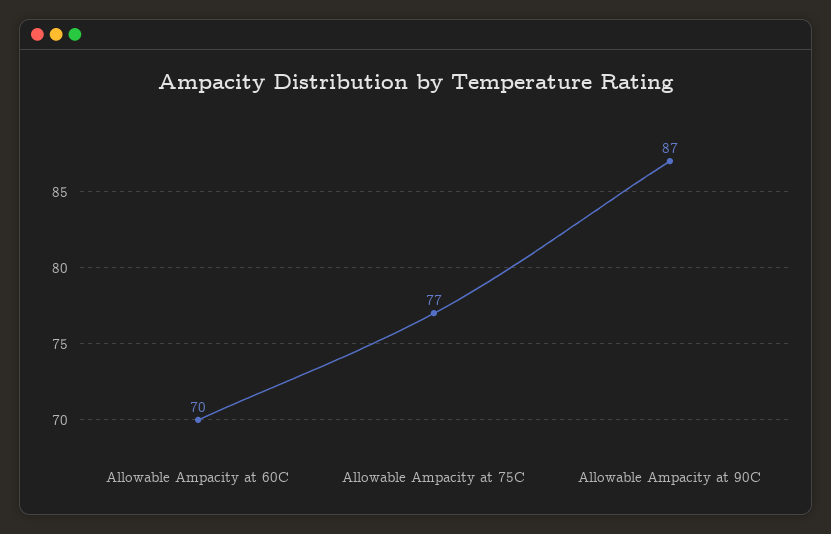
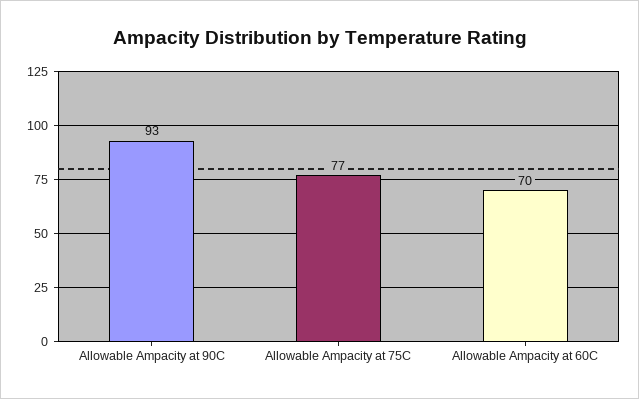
  {
    "Allowable Ampacity at 60C": 70,
    "Allowable Ampacity at 75C": 77,
-   "Allowable Ampacity at 90C": 87
+   "Allowable Ampacity at 90C": 93
  }

